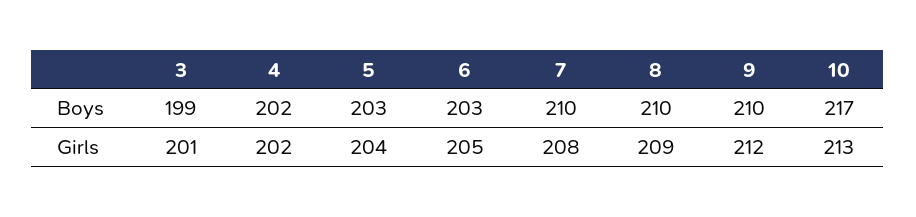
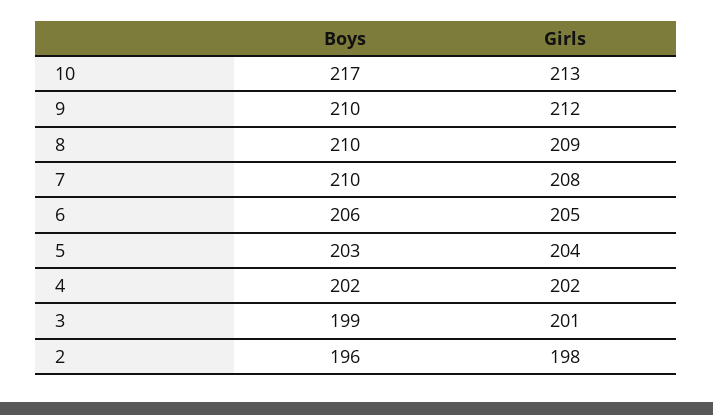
  {
    "3": {
      "Boys": 199,
      "Girls": 201
    },
    "4": {
      "Boys": 202,
      "Girls": 202
    },
    "5": {
      "Boys": 203,
      "Girls": 204
    },
    "6": {
-     "Boys": 203,
+     "Boys": 206,
      "Girls": 205
    },
    "7": {
      "Boys": 210,
      "Girls": 208
    },
    "8": {
      "Boys": 210,
      "Girls": 209
    },
    "9": {
      "Boys": 210,
      "Girls": 212
    },
    "10": {
      "Boys": 217,
      "Girls": 213
-   }
+   },
+   "2": {
+     "Boys": 196,
+     "Girls": 198
+   }
  }

